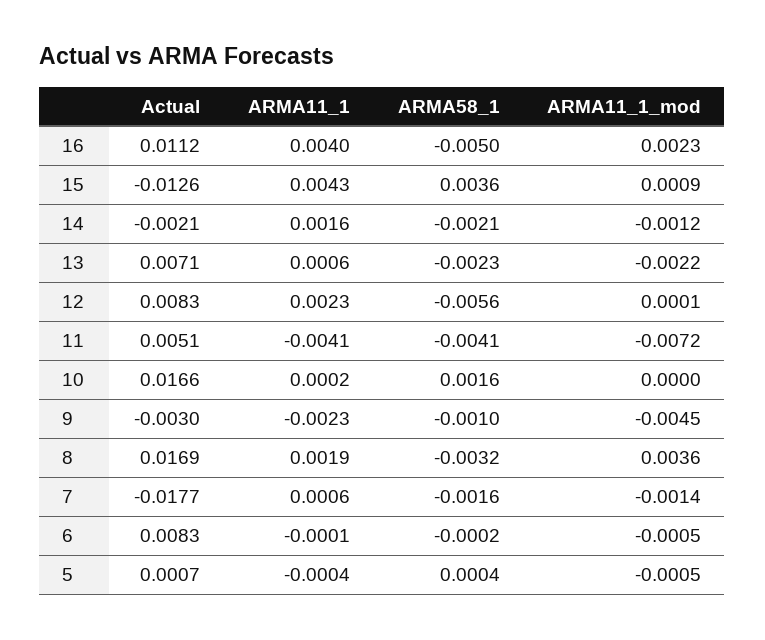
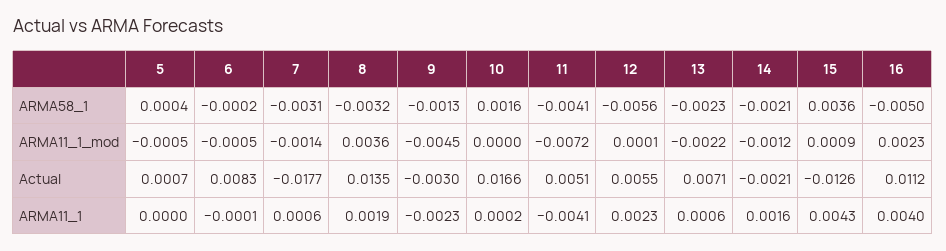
  {
    "Actual": {
      "16": 0.0112,
      "15": -0.0126,
      "14": -0.0021,
      "13": 0.0071,
-     "12": 0.0083,
+     "12": 0.0055,
      "11": 0.0051,
      "10": 0.0166,
      "9": -0.003,
-     "8": 0.0169,
+     "8": 0.0135,
      "7": -0.0177,
      "6": 0.0083,
      "5": 0.0007
    },
    "ARMA11_1": {
      "16": 0.004,
      "15": 0.0043,
      "14": 0.0016,
      "13": 0.0006,
      "12": 0.0023,
      "11": -0.0041,
      "10": 0.0002,
      "9": -0.0023,
      "8": 0.0019,
      "7": 0.0006,
      "6": -0.0001,
-     "5": -0.0004
+     "5": 0
    },
    "ARMA58_1": {
      "16": -0.005,
      "15": 0.0036,
      "14": -0.0021,
      "13": -0.0023,
      "12": -0.0056,
      "11": -0.0041,
      "10": 0.0016,
-     "9": -0.001,
+     "9": -0.0013,
      "8": -0.0032,
-     "7": -0.0016,
+     "7": -0.0031,
      "6": -0.0002,
      "5": 0.0004
    },
    "ARMA11_1_mod": {
      "16": 0.0023,
      "15": 0.0009,
      "14": -0.0012,
      "13": -0.0022,
      "12": 0.0001,
      "11": -0.0072,
      "10": 0,
      "9": -0.0045,
      "8": 0.0036,
      "7": -0.0014,
      "6": -0.0005,
      "5": -0.0005
    }
  }

